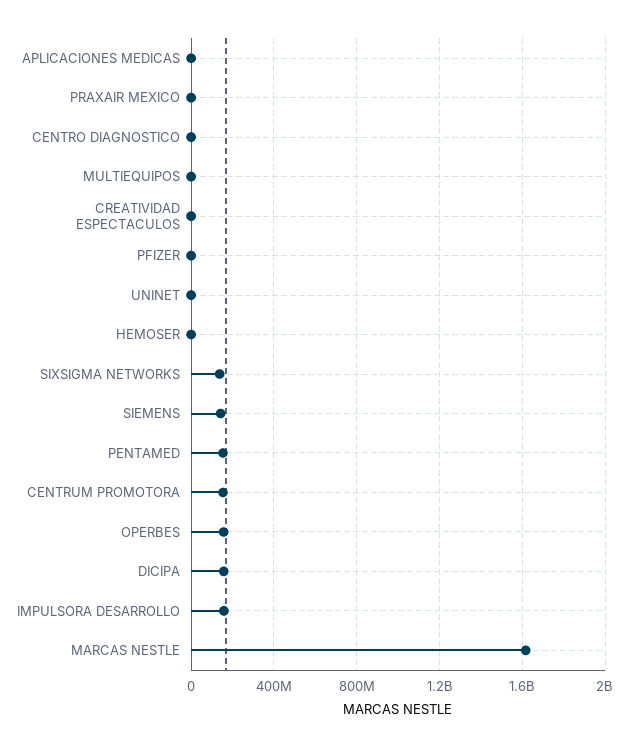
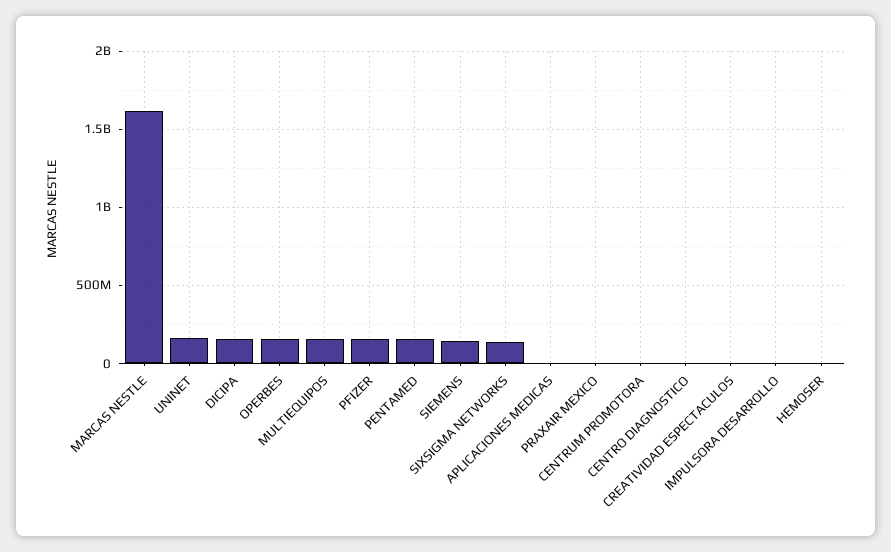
  {
    "APLICACIONES MEDICAS": 0,
    "PRAXAIR MEXICO": 0,
    "CENTRO DIAGNOSTICO": 0,
-   "MULTIEQUIPOS": 0,
+   "MULTIEQUIPOS": 150000000,
    "CREATIVIDAD ESPECTACULOS": 0,
-   "PFIZER": 0,
+   "PFIZER": 150000000,
-   "UNINET": 0,
+   "UNINET": 150000000,
    "HEMOSER": 0,
    "SIXSIGMA NETWORKS": 150000000,
    "SIEMENS": 150000000,
    "PENTAMED": 150000000,
-   "CENTRUM PROMOTORA": 150000000,
+   "CENTRUM PROMOTORA": 0,
    "OPERBES": 150000000,
    "DICIPA": 150000000,
-   "IMPULSORA DESARROLLO": 150000000,
+   "IMPULSORA DESARROLLO": 0,
    "MARCAS NESTLE": 1600000000
  }

